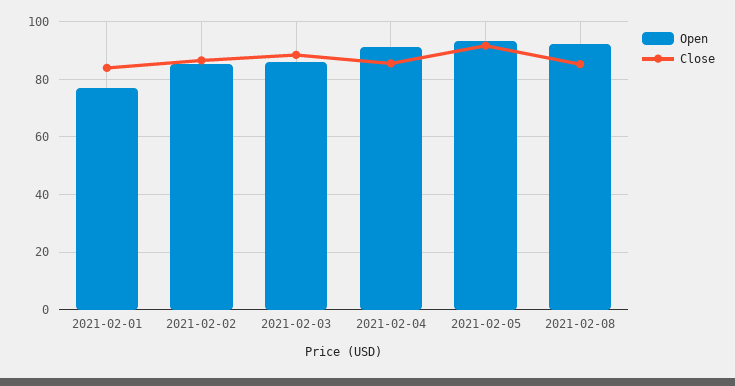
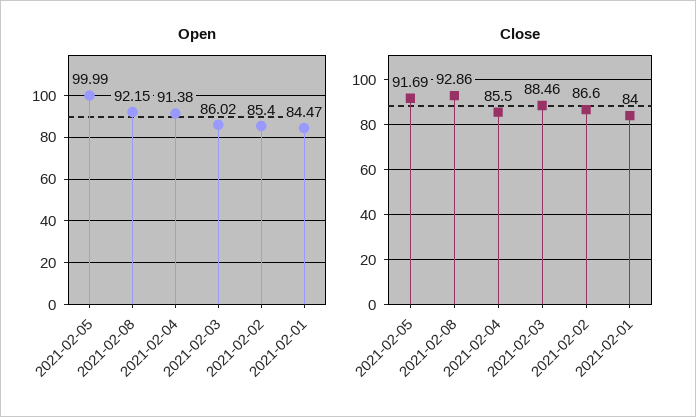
  {
    "Open": {
-     "2021-02-01": 77.5,
+     "2021-02-01": 84.47,
      "2021-02-02": 85.4,
      "2021-02-03": 86.02,
      "2021-02-04": 91.38,
-     "2021-02-05": 92.5,
+     "2021-02-05": 99.99,
      "2021-02-08": 92.15
    },
    "Close": {
      "2021-02-01": 84,
      "2021-02-02": 86.6,
      "2021-02-03": 88.46,
      "2021-02-04": 85.5,
      "2021-02-05": 91.69,
-     "2021-02-08": 85
+     "2021-02-08": 92.86
    }
  }

